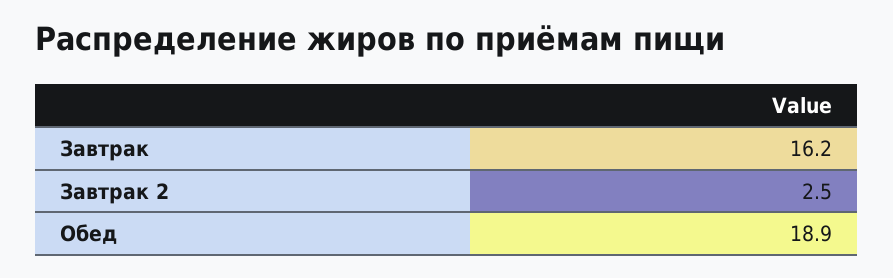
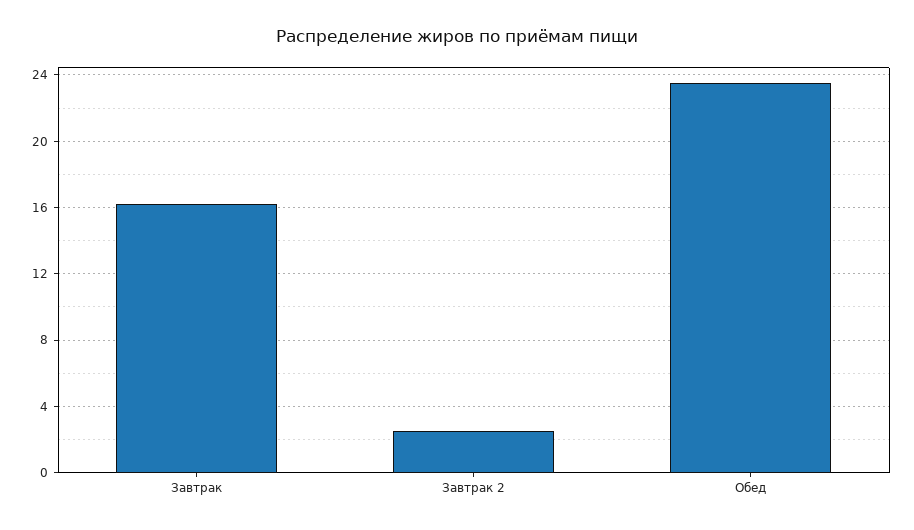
  {
    "Завтрак": 16.2,
    "Завтрак 2": 2.5,
-   "Обед": 18.9
+   "Обед": 23.5
  }

